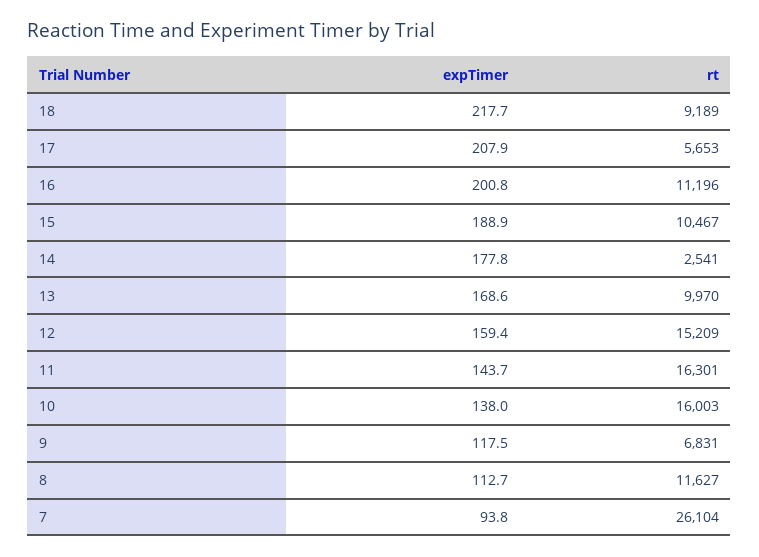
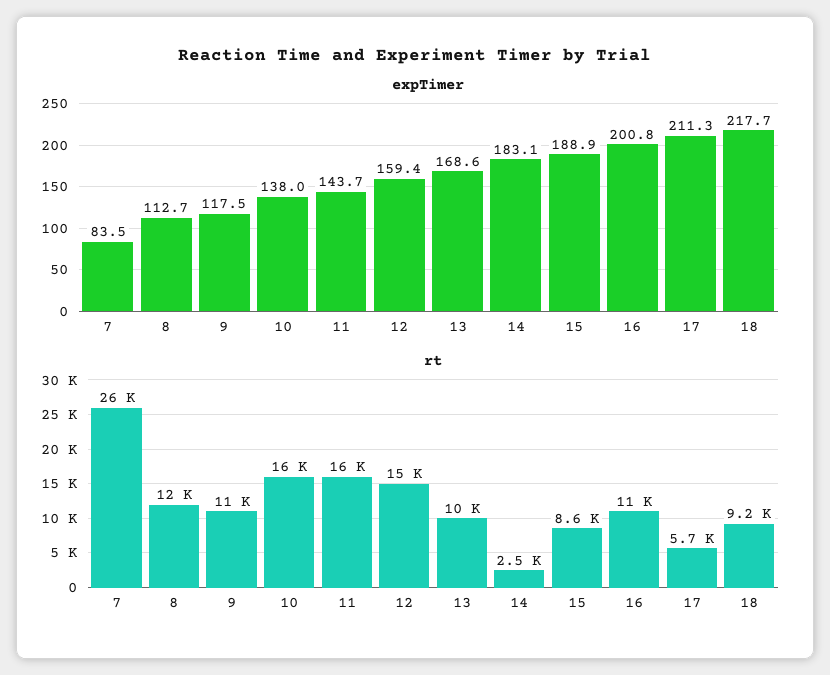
  {
    "expTimer": {
      "18": 217.7,
-     "17": 207.9,
+     "17": 211.3,
      "16": 200.8,
      "15": 188.9,
-     "14": 177.8,
+     "14": 183.1,
      "13": 168.6,
      "12": 159.4,
      "11": 143.7,
      "10": 138,
      "9": 117.5,
      "8": 112.7,
-     "7": 93.8
+     "7": 83.5
    },
    "rt": {
      "18": 9189,
      "17": 5653,
      "16": 11196,
-     "15": 10467,
+     "15": 8600,
      "14": 2541,
      "13": 9970,
      "12": 15209,
      "11": 16301,
      "10": 16003,
-     "9": 6831,
+     "9": 11000,
      "8": 11627,
      "7": 26104
    }
  }

